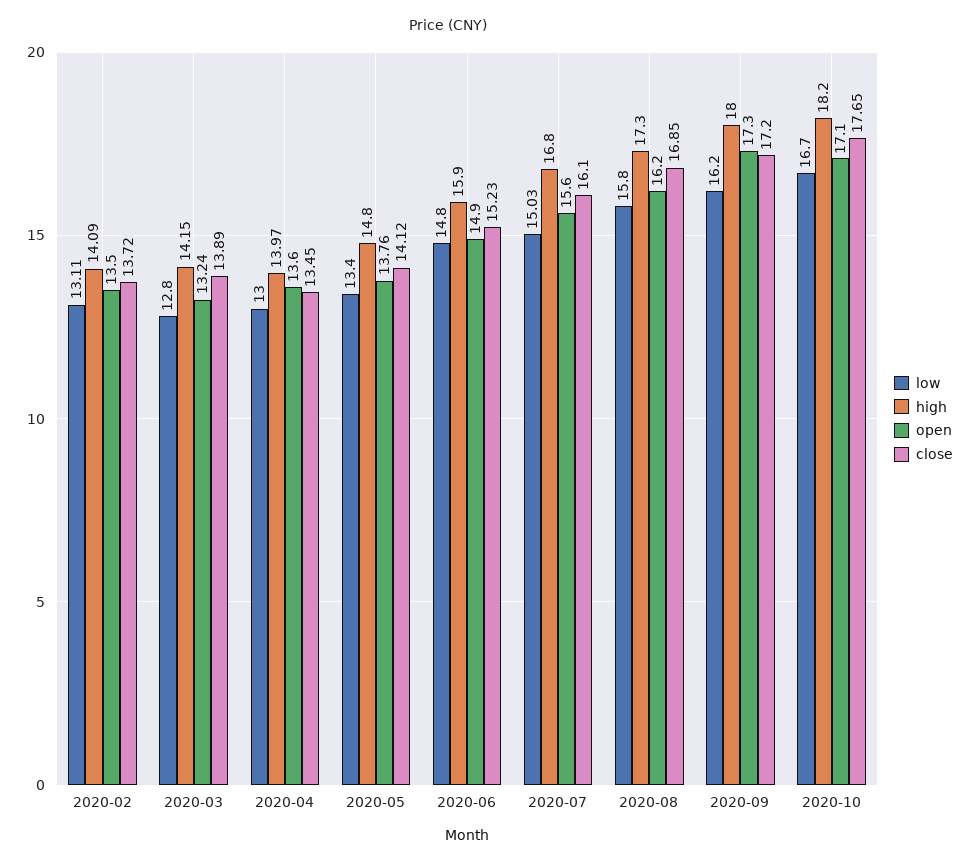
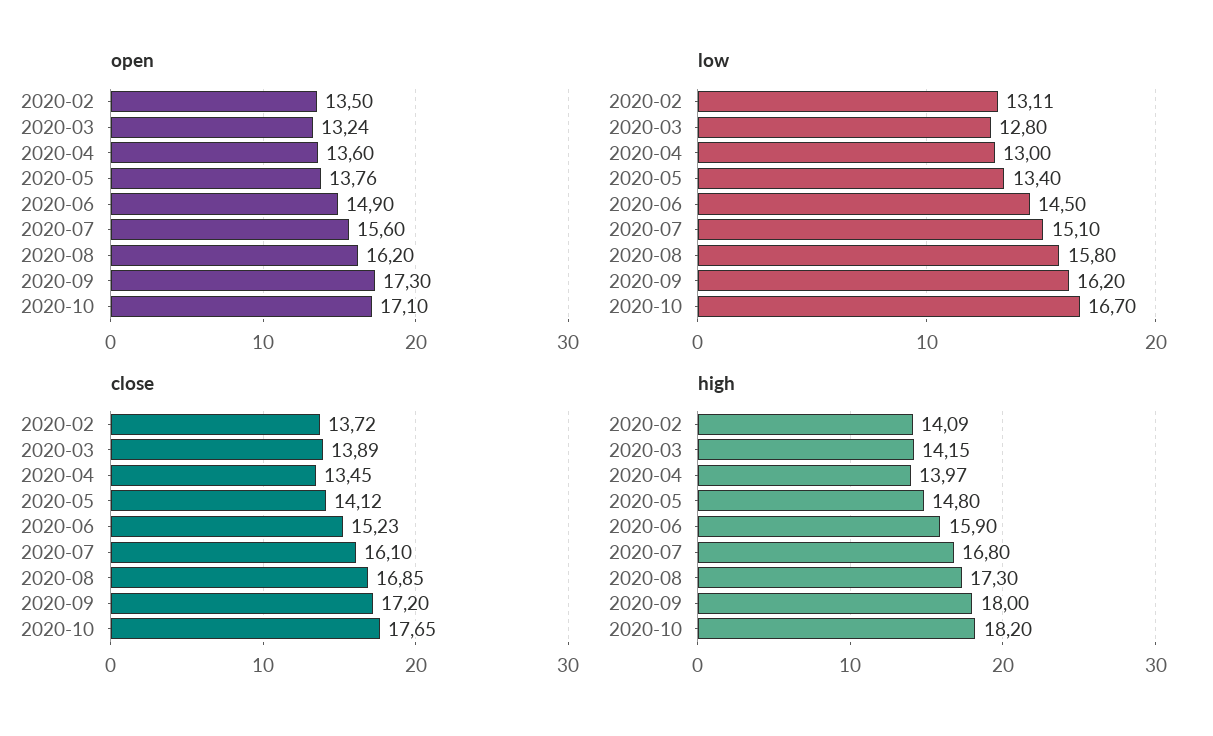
  {
    "low": {
      "2020-02": 13.11,
      "2020-03": 12.8,
      "2020-04": 13,
      "2020-05": 13.4,
-     "2020-06": 14.8,
+     "2020-06": 14.5,
-     "2020-07": 15.03,
+     "2020-07": 15.1,
      "2020-08": 15.8,
      "2020-09": 16.2,
      "2020-10": 16.7
    },
    "high": {
      "2020-02": 14.09,
      "2020-03": 14.15,
      "2020-04": 13.97,
      "2020-05": 14.8,
      "2020-06": 15.9,
      "2020-07": 16.8,
      "2020-08": 17.3,
      "2020-09": 18,
      "2020-10": 18.2
    },
    "open": {
      "2020-02": 13.5,
      "2020-03": 13.24,
      "2020-04": 13.6,
      "2020-05": 13.76,
      "2020-06": 14.9,
      "2020-07": 15.6,
      "2020-08": 16.2,
      "2020-09": 17.3,
      "2020-10": 17.1
    },
    "close": {
      "2020-02": 13.72,
      "2020-03": 13.89,
      "2020-04": 13.45,
      "2020-05": 14.12,
      "2020-06": 15.23,
      "2020-07": 16.1,
      "2020-08": 16.85,
      "2020-09": 17.2,
      "2020-10": 17.65
    }
  }

